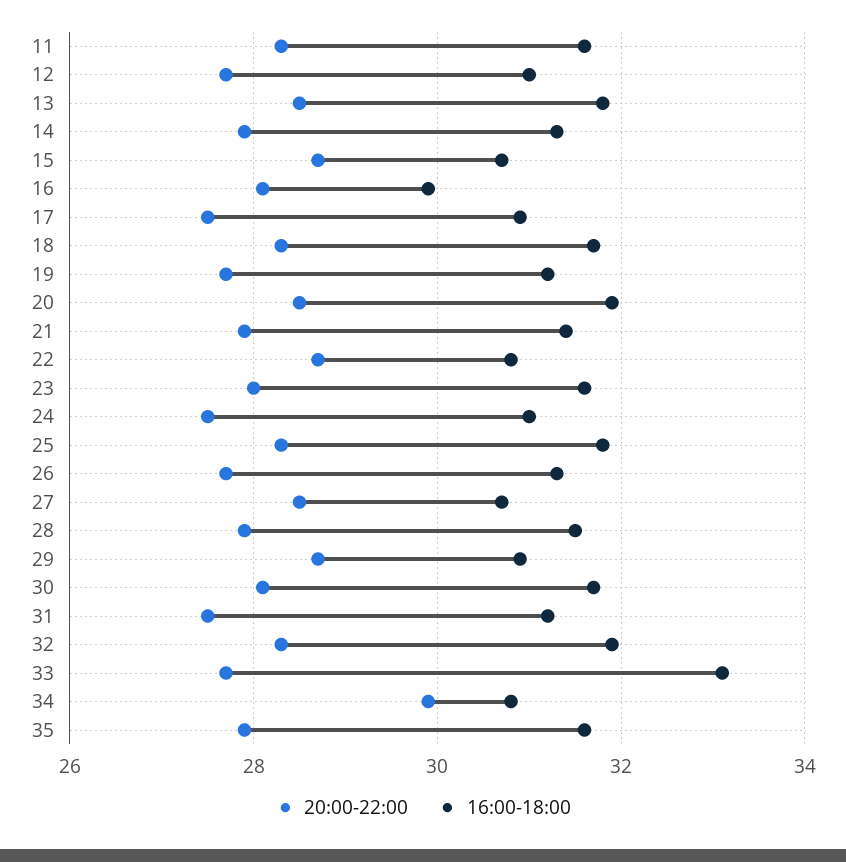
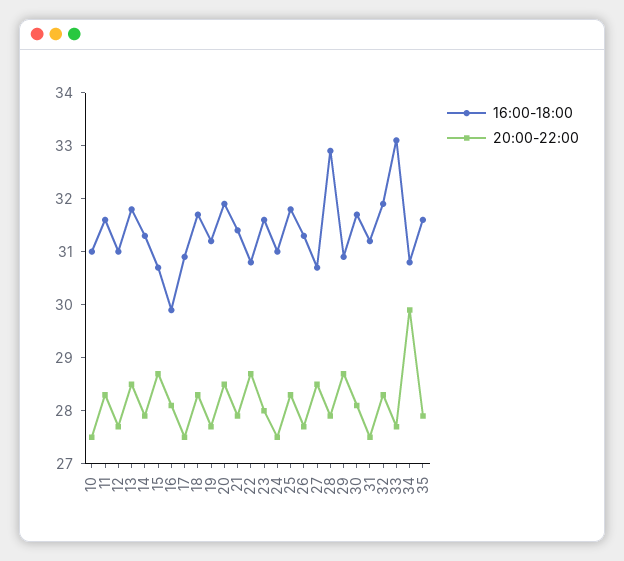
  {
    "20:00-22:00": {
      "11": 28.5,
      "12": 27.5,
      "13": 28.5,
      "14": 28,
      "15": 28.5,
      "16": 28,
      "17": 27.5,
      "18": 28.5,
      "19": 27.5,
      "20": 28.5,
      "21": 28,
      "22": 28.5,
      "23": 28,
      "24": 27.5,
      "25": 28.5,
      "26": 27.5,
      "27": 28.5,
      "28": 28,
      "29": 28.5,
      "30": 28,
      "31": 27.5,
      "32": 28.5,
      "33": 27.5,
      "34": 30,
-     "35": 28
+     "35": 28,
+     "10": 27.5
    },
    "16:00-18:00": {
      "11": 31.5,
      "12": 31,
      "13": 32,
      "14": 31.5,
      "15": 30.5,
      "16": 30,
      "17": 31,
      "18": 31.5,
      "19": 31,
      "20": 32,
      "21": 31.5,
      "22": 31,
      "23": 31.5,
      "24": 31,
      "25": 32,
      "26": 31.5,
      "27": 30.5,
-     "28": 31.5,
+     "28": 33,
      "29": 31,
      "30": 31.5,
      "31": 31,
      "32": 32,
      "33": 33,
      "34": 31,
-     "35": 31.5
+     "35": 31.5,
+     "10": 31
    }
  }

